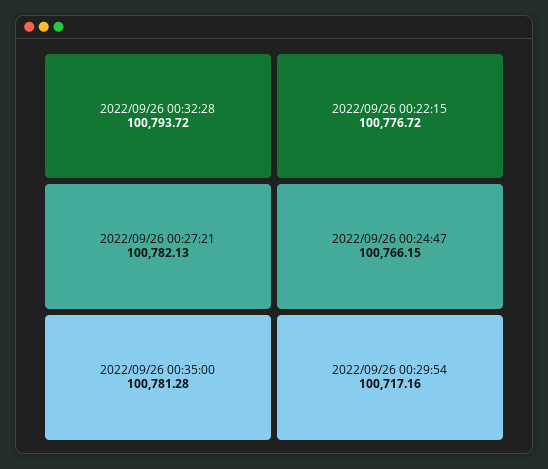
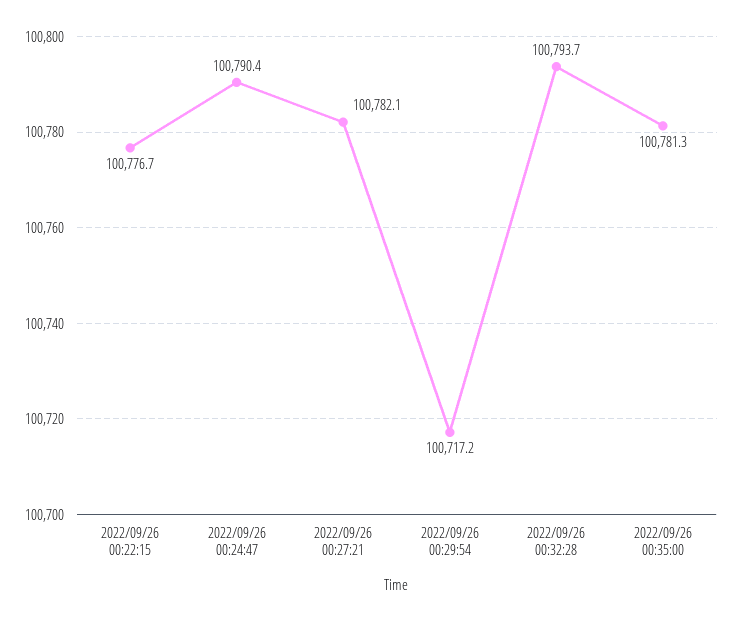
  {
    "2022/09/26 00:32:28": 100793.72,
    "2022/09/26 00:27:21": 100782.13,
    "2022/09/26 00:35:00": 100781.28,
    "2022/09/26 00:22:15": 100776.72,
-   "2022/09/26 00:24:47": 100766.15,
+   "2022/09/26 00:24:47": 100790.4,
    "2022/09/26 00:29:54": 100717.16
  }

